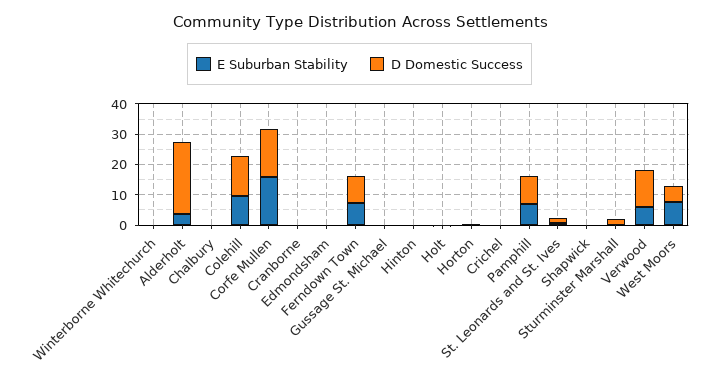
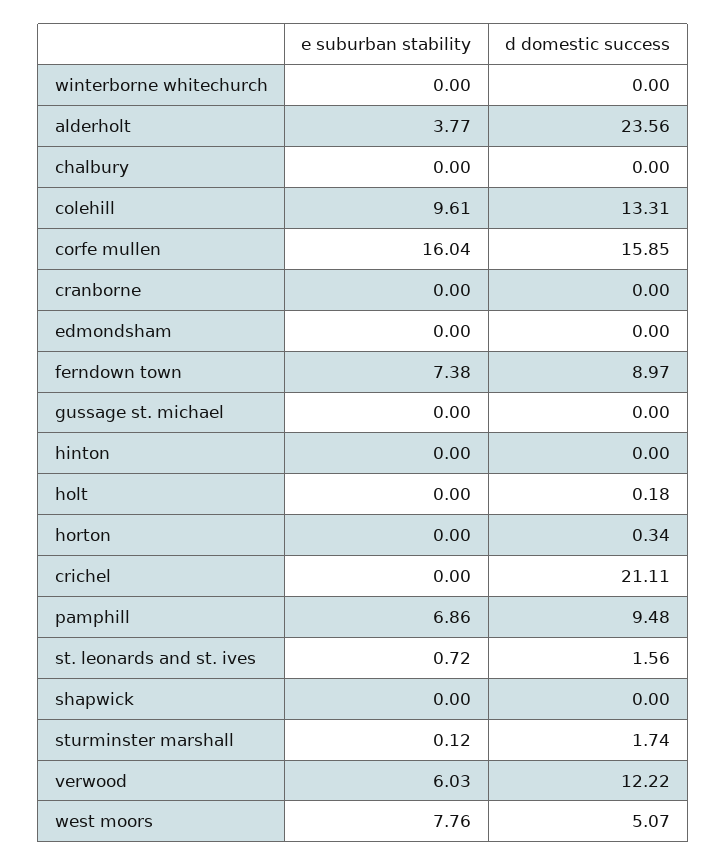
  {
    "E Suburban Stability": {
      "Winterborne Whitechurch": 0,
      "Alderholt": 3.77,
      "Chalbury": 0,
      "Colehill": 9.61,
      "Corfe Mullen": 16.04,
      "Cranborne": 0,
      "Edmondsham": 0,
      "Ferndown Town": 7.38,
      "Gussage St. Michael": 0,
      "Hinton": 0,
      "Holt": 0,
      "Horton": 0,
      "Crichel": 0,
      "Pamphill": 6.86,
      "St. Leonards and St. Ives": 0.72,
      "Shapwick": 0,
      "Sturminster Marshall": 0.12,
      "Verwood": 6.03,
      "West Moors": 7.76
    },
    "D Domestic Success": {
      "Winterborne Whitechurch": 0,
      "Alderholt": 23.56,
      "Chalbury": 0,
      "Colehill": 13.31,
      "Corfe Mullen": 15.85,
      "Cranborne": 0,
      "Edmondsham": 0,
      "Ferndown Town": 8.97,
      "Gussage St. Michael": 0,
      "Hinton": 0,
      "Holt": 0.18,
      "Horton": 0.34,
-     "Crichel": 0,
+     "Crichel": 21.11,
      "Pamphill": 9.48,
      "St. Leonards and St. Ives": 1.56,
      "Shapwick": 0,
      "Sturminster Marshall": 1.74,
      "Verwood": 12.22,
      "West Moors": 5.07
    }
  }

